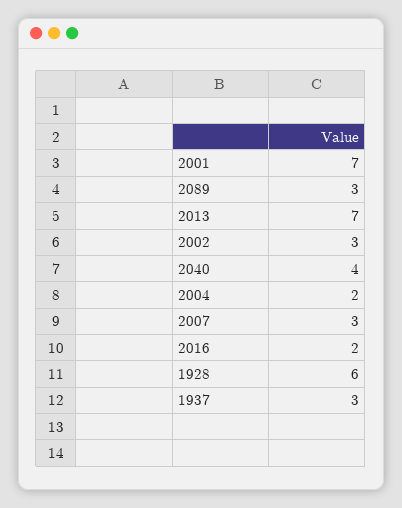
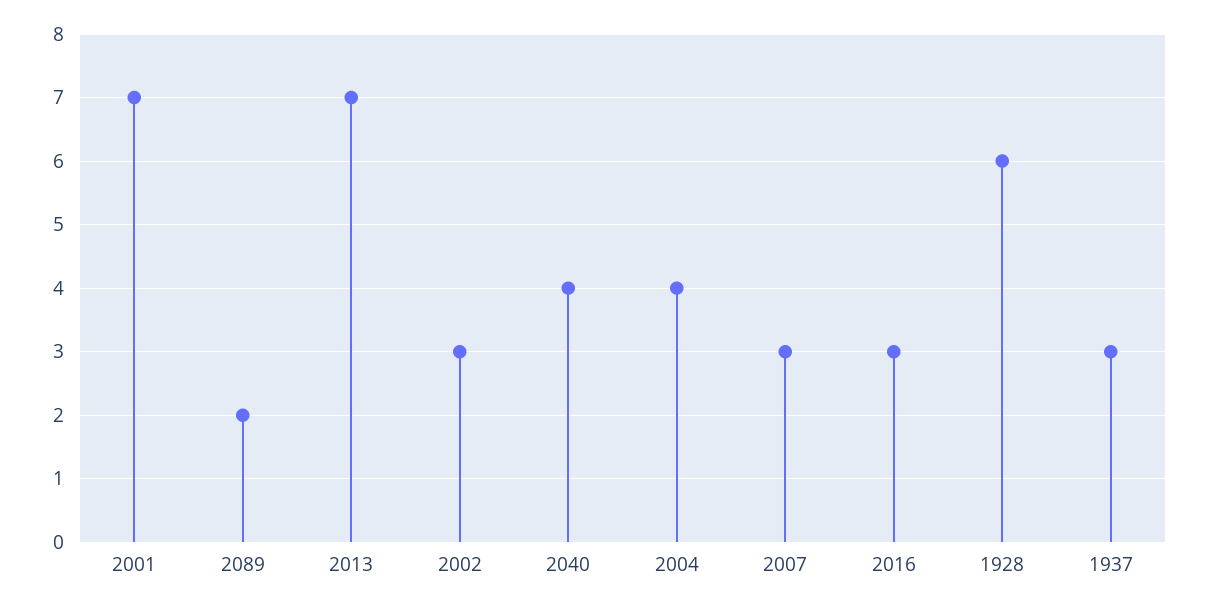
  {
    "2001": 7,
-   "2089": 3,
+   "2089": 2,
    "2013": 7,
    "2002": 3,
    "2040": 4,
-   "2004": 2,
+   "2004": 4,
    "2007": 3,
-   "2016": 2,
+   "2016": 3,
    "1928": 6,
    "1937": 3
  }

